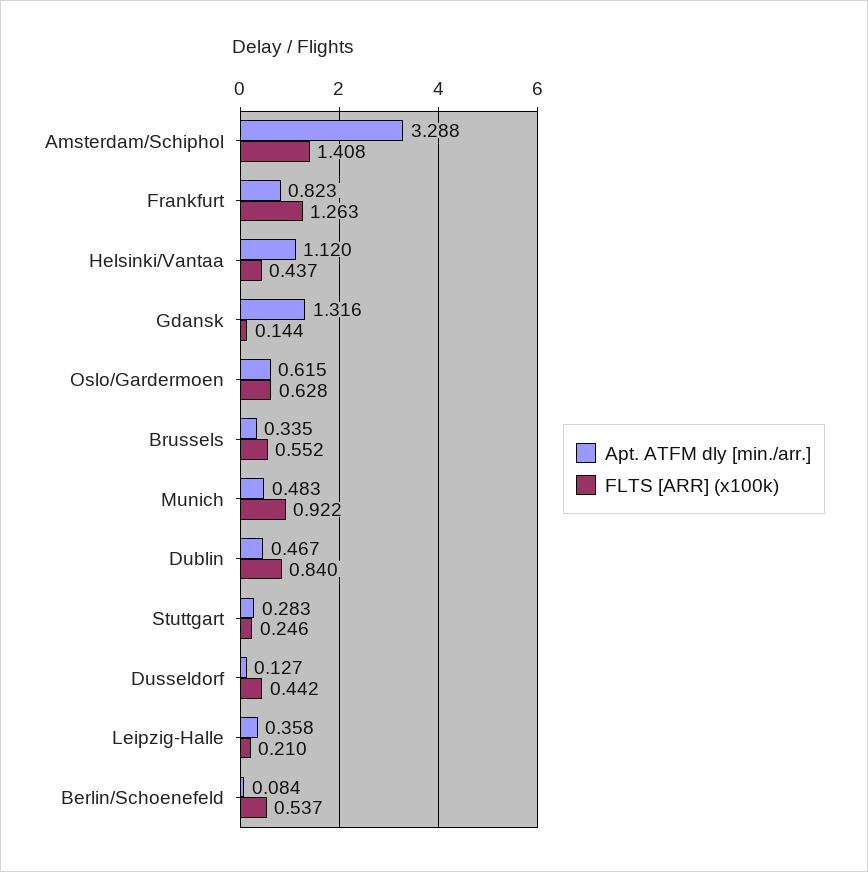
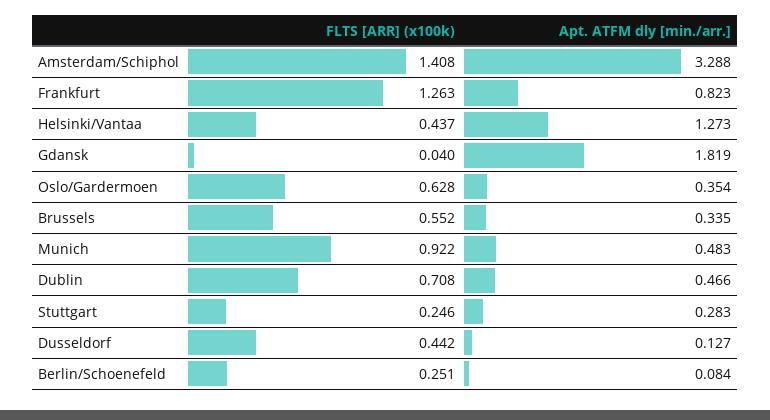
  {
    "Apt. ATFM dly [min./arr.]": {
      "Amsterdam/Schiphol": 3.288,
      "Frankfurt": 0.823,
-     "Helsinki/Vantaa": 1.12,
+     "Helsinki/Vantaa": 1.273,
-     "Gdansk": 1.316,
+     "Gdansk": 1.819,
-     "Oslo/Gardermoen": 0.615,
+     "Oslo/Gardermoen": 0.354,
      "Brussels": 0.335,
      "Munich": 0.483,
-     "Dublin": 0.467,
+     "Dublin": 0.466,
      "Stuttgart": 0.283,
      "Dusseldorf": 0.127,
-     "Leipzig-Halle": 0.358,
      "Berlin/Schoenefeld": 0.084
    },
    "FLTS [ARR] (x100k)": {
      "Amsterdam/Schiphol": 1.408,
      "Frankfurt": 1.263,
      "Helsinki/Vantaa": 0.437,
-     "Gdansk": 0.144,
+     "Gdansk": 0.04,
      "Oslo/Gardermoen": 0.628,
      "Brussels": 0.552,
      "Munich": 0.922,
-     "Dublin": 0.84,
+     "Dublin": 0.708,
      "Stuttgart": 0.246,
      "Dusseldorf": 0.442,
-     "Leipzig-Halle": 0.21,
-     "Berlin/Schoenefeld": 0.537
+     "Berlin/Schoenefeld": 0.251
    }
  }

